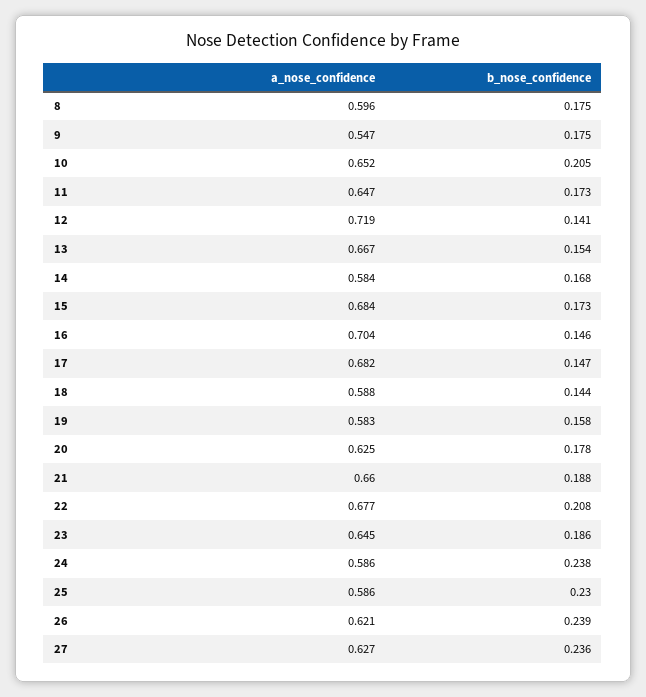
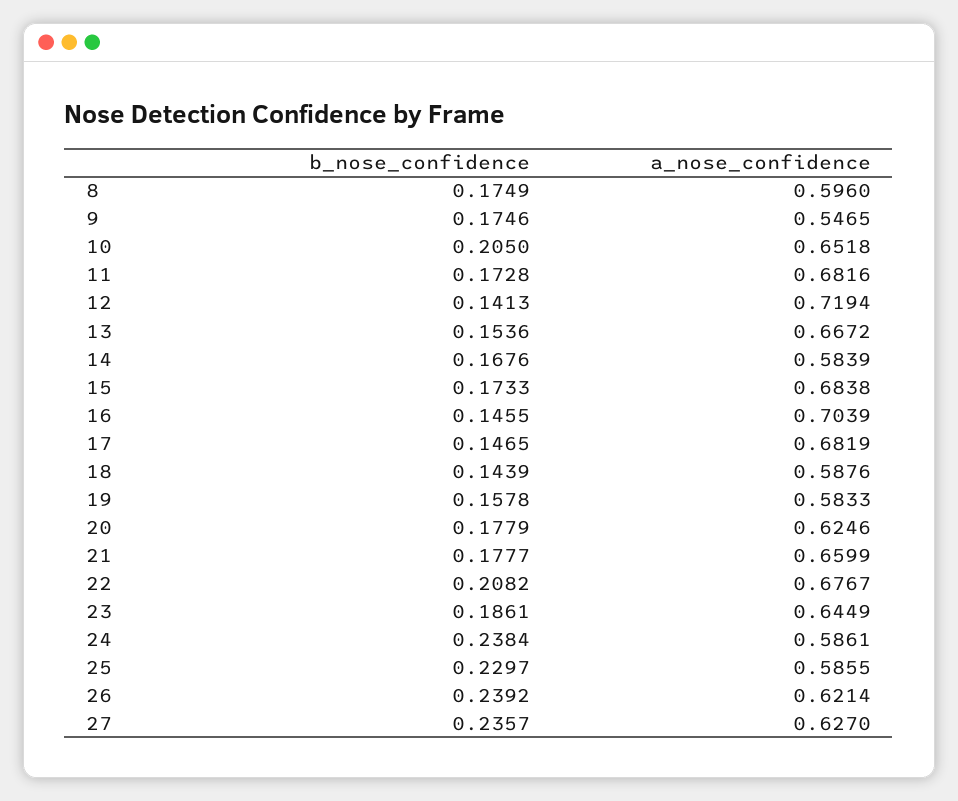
  {
    "a_nose_confidence": {
      "8": 0.596,
      "9": 0.5465,
      "10": 0.6518,
-     "11": 0.647,
+     "11": 0.6816,
      "12": 0.7194,
      "13": 0.6672,
      "14": 0.5839,
      "15": 0.6838,
      "16": 0.7039,
      "17": 0.6819,
      "18": 0.5876,
      "19": 0.5833,
      "20": 0.6246,
      "21": 0.6599,
      "22": 0.6767,
      "23": 0.6449,
      "24": 0.5861,
      "25": 0.5855,
      "26": 0.6214,
      "27": 0.627
    },
    "b_nose_confidence": {
      "8": 0.1749,
      "9": 0.1746,
      "10": 0.205,
      "11": 0.1728,
      "12": 0.1413,
      "13": 0.1536,
      "14": 0.1676,
      "15": 0.1733,
      "16": 0.1455,
      "17": 0.1465,
      "18": 0.1439,
      "19": 0.1578,
      "20": 0.1779,
-     "21": 0.188,
+     "21": 0.1777,
      "22": 0.2082,
      "23": 0.1861,
      "24": 0.2384,
      "25": 0.2297,
      "26": 0.2392,
      "27": 0.2357
    }
  }

